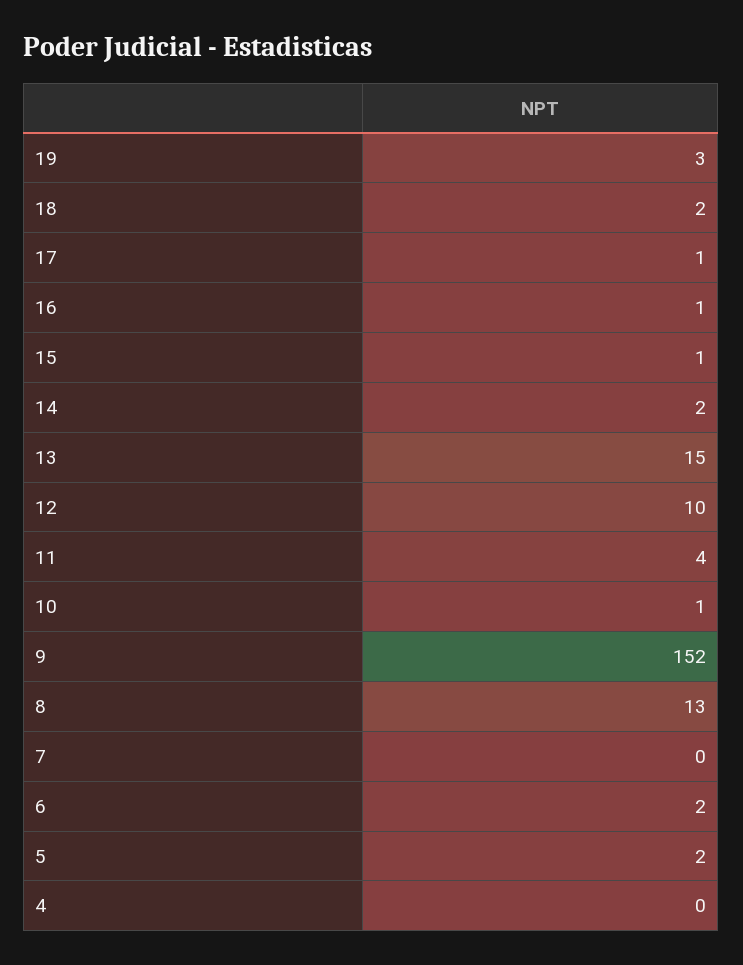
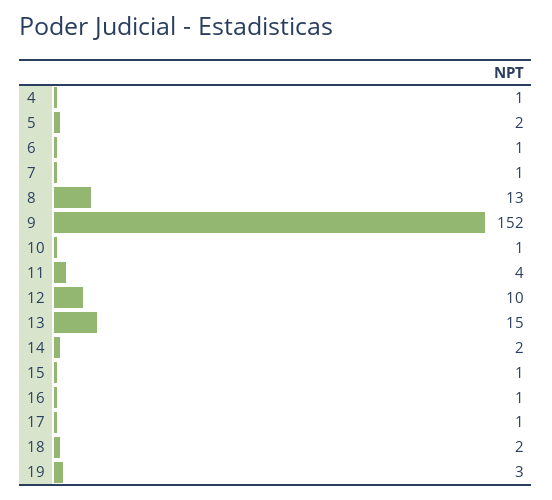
  {
    "19": 3,
    "18": 2,
    "17": 1,
    "16": 1,
    "15": 1,
    "14": 2,
    "13": 15,
    "12": 10,
    "11": 4,
    "10": 1,
    "9": 152,
    "8": 13,
-   "7": 0,
+   "7": 1,
-   "6": 2,
+   "6": 1,
    "5": 2,
-   "4": 0
+   "4": 1
  }

